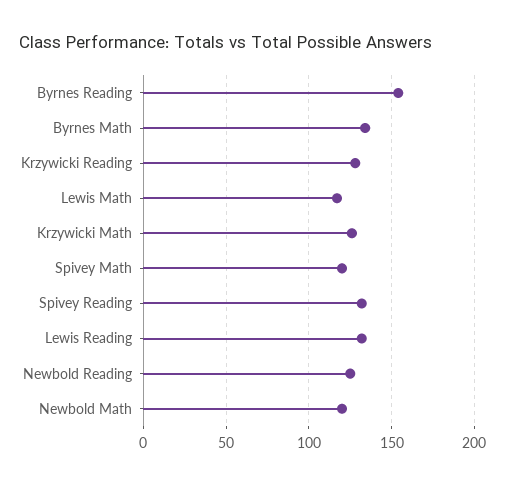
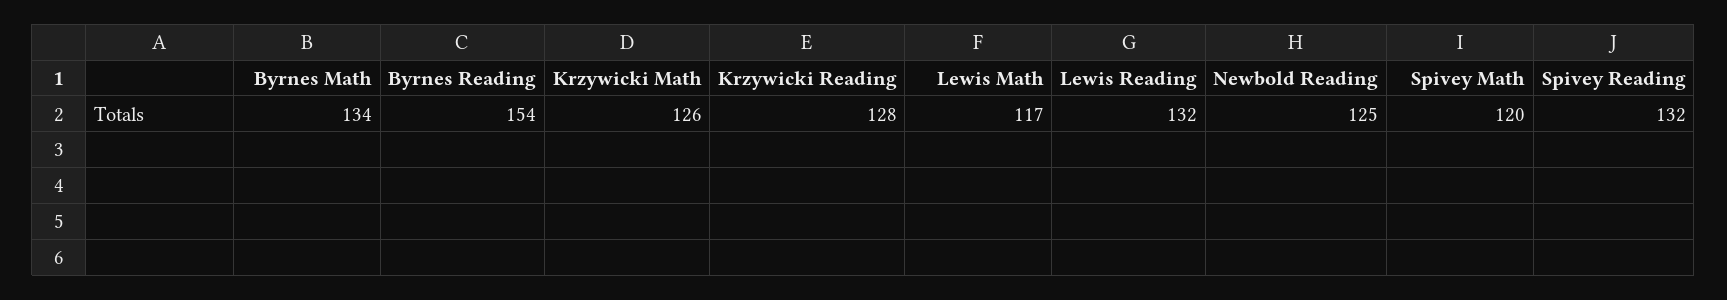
  {
    "Byrnes Reading": 154,
    "Byrnes Math": 134,
    "Krzywicki Reading": 128,
    "Lewis Math": 117,
    "Krzywicki Math": 126,
    "Spivey Math": 120,
    "Spivey Reading": 132,
    "Lewis Reading": 132,
-   "Newbold Reading": 125,
+   "Newbold Reading": 125
-   "Newbold Math": 120
  }

